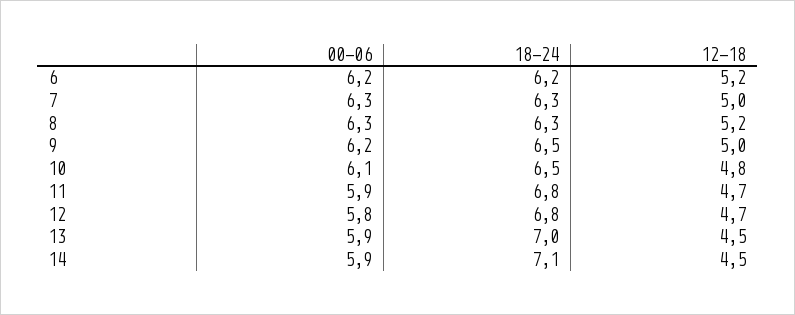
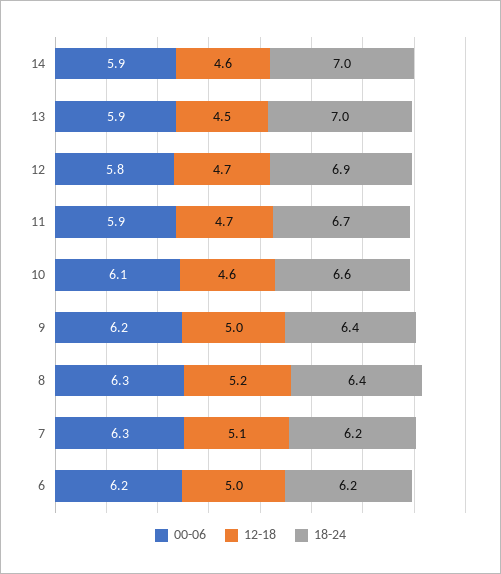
  {
    "00-06": {
      "6": 6.2,
      "7": 6.3,
      "8": 6.3,
      "9": 6.2,
      "10": 6.1,
      "11": 5.9,
      "12": 5.8,
      "13": 5.9,
      "14": 5.9
    },
    "18-24": {
      "6": 6.2,
-     "7": 6.3,
+     "7": 6.2,
-     "8": 6.3,
+     "8": 6.4,
-     "9": 6.5,
+     "9": 6.4,
-     "10": 6.5,
+     "10": 6.6,
-     "11": 6.8,
+     "11": 6.7,
-     "12": 6.8,
+     "12": 6.9,
      "13": 7,
-     "14": 7.1
+     "14": 7
    },
    "12-18": {
-     "6": 5.2,
+     "6": 5,
-     "7": 5,
+     "7": 5.1,
      "8": 5.2,
      "9": 5,
-     "10": 4.8,
+     "10": 4.6,
      "11": 4.7,
      "12": 4.7,
      "13": 4.5,
-     "14": 4.5
+     "14": 4.6
    }
  }

